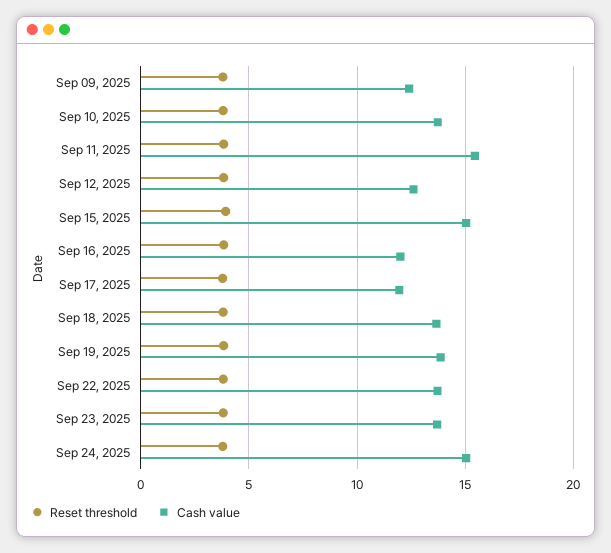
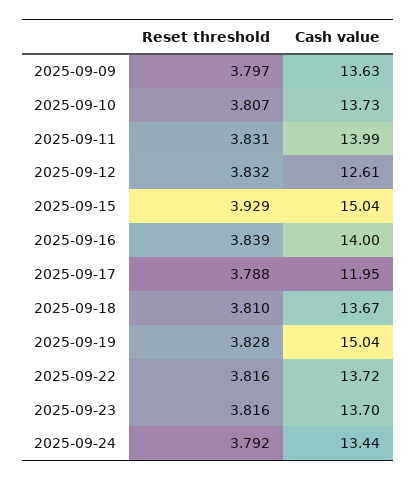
  {
    "Reset threshold": {
      "Sep 09, 2025": 3.797,
      "Sep 10, 2025": 3.807,
      "Sep 11, 2025": 3.831,
      "Sep 12, 2025": 3.832,
      "Sep 15, 2025": 3.929,
      "Sep 16, 2025": 3.839,
      "Sep 17, 2025": 3.788,
      "Sep 18, 2025": 3.81,
      "Sep 19, 2025": 3.828,
      "Sep 22, 2025": 3.816,
      "Sep 23, 2025": 3.816,
      "Sep 24, 2025": 3.792
    },
    "Cash value": {
-     "Sep 09, 2025": 12.5,
+     "Sep 09, 2025": 13.63,
      "Sep 10, 2025": 13.73,
-     "Sep 11, 2025": 15.5,
+     "Sep 11, 2025": 13.99,
      "Sep 12, 2025": 12.61,
      "Sep 15, 2025": 15.04,
-     "Sep 16, 2025": 12,
+     "Sep 16, 2025": 14,
      "Sep 17, 2025": 11.95,
      "Sep 18, 2025": 13.67,
-     "Sep 19, 2025": 14,
+     "Sep 19, 2025": 15.04,
      "Sep 22, 2025": 13.72,
      "Sep 23, 2025": 13.7,
-     "Sep 24, 2025": 15
+     "Sep 24, 2025": 13.44
    }
  }

